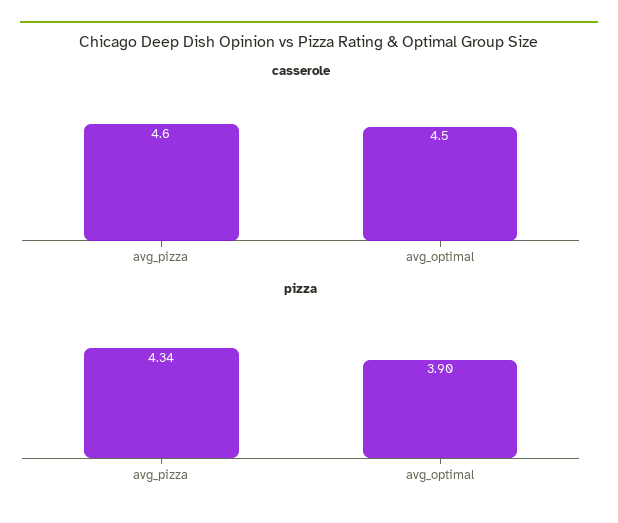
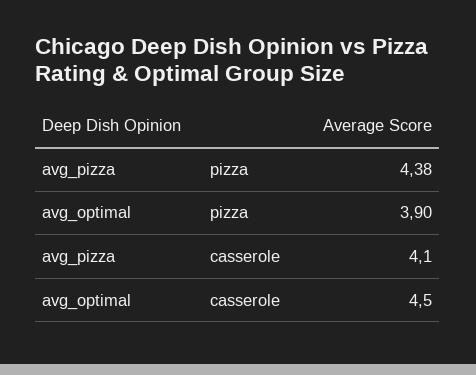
  {
    "casserole": {
-     "avg_pizza": 4.6,
+     "avg_pizza": 4.1,
      "avg_optimal": 4.5
    },
    "pizza": {
-     "avg_pizza": 4.34,
+     "avg_pizza": 4.38,
      "avg_optimal": 3.9
    }
  }

